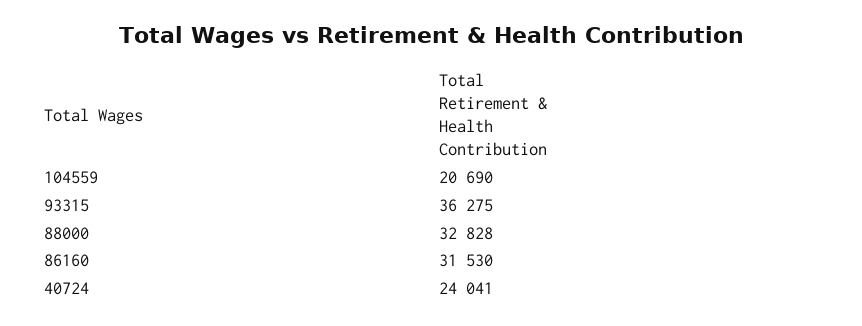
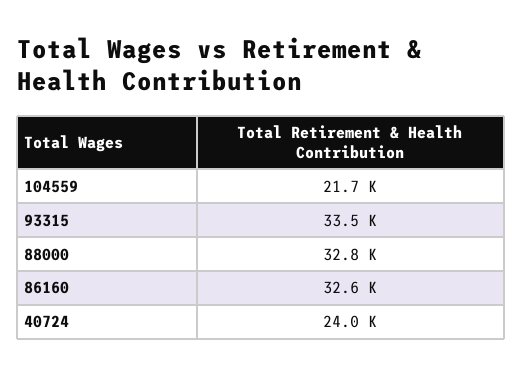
  {
-   "104559": 20690,
+   "104559": 21700,
-   "93315": 36275,
+   "93315": 33500,
    "88000": 32828,
-   "86160": 31530,
+   "86160": 32600,
    "40724": 24041
  }

